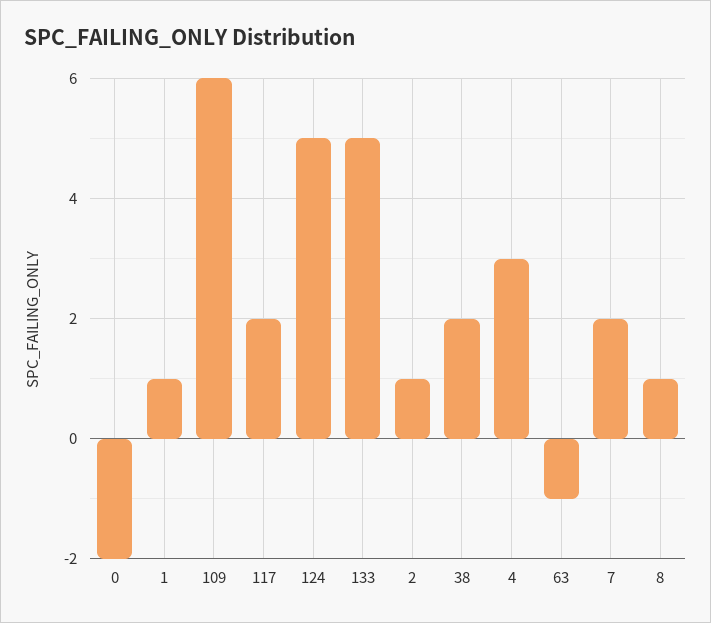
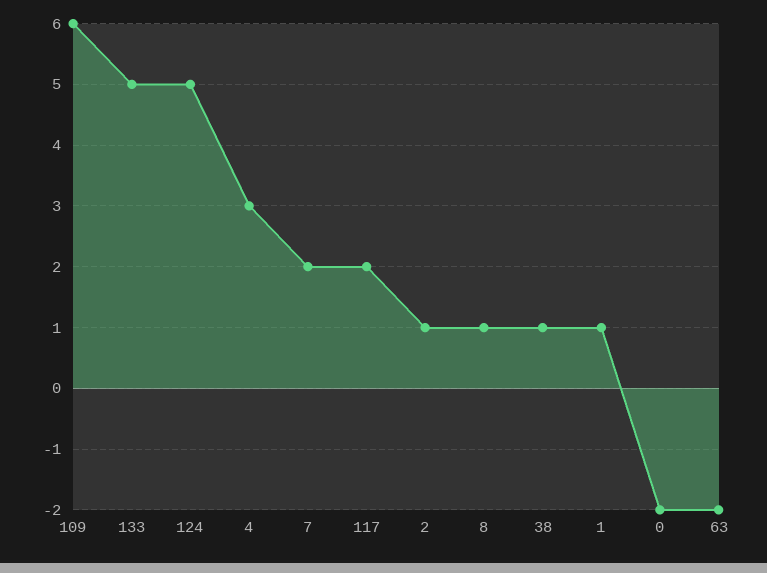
  {
    "0": -2,
    "1": 1,
    "109": 6,
    "117": 2,
    "124": 5,
    "133": 5,
    "2": 1,
-   "38": 2,
+   "38": 1,
    "4": 3,
-   "63": -1,
+   "63": -2,
    "7": 2,
    "8": 1
  }

